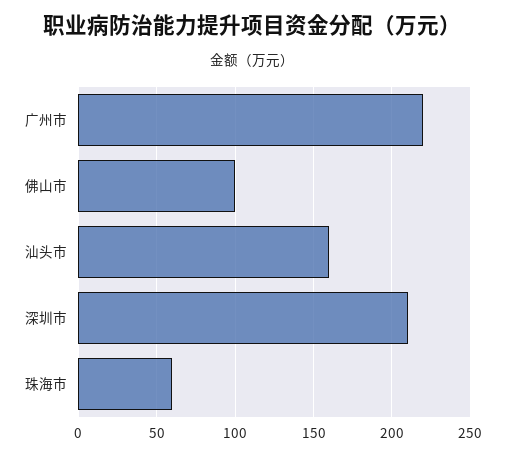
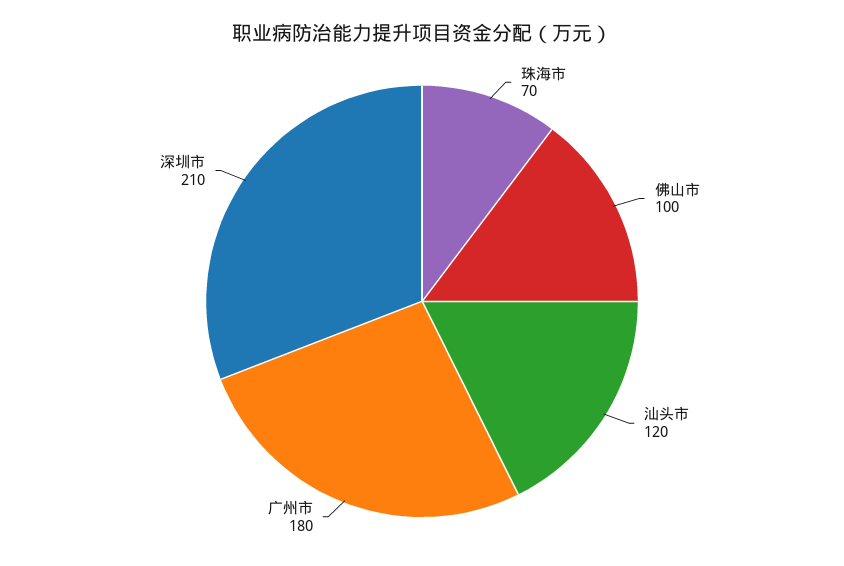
  {
-   "广州市": 220,
+   "广州市": 180,
    "佛山市": 100,
-   "汕头市": 160,
+   "汕头市": 120,
    "深圳市": 210,
-   "珠海市": 60
+   "珠海市": 70
  }

